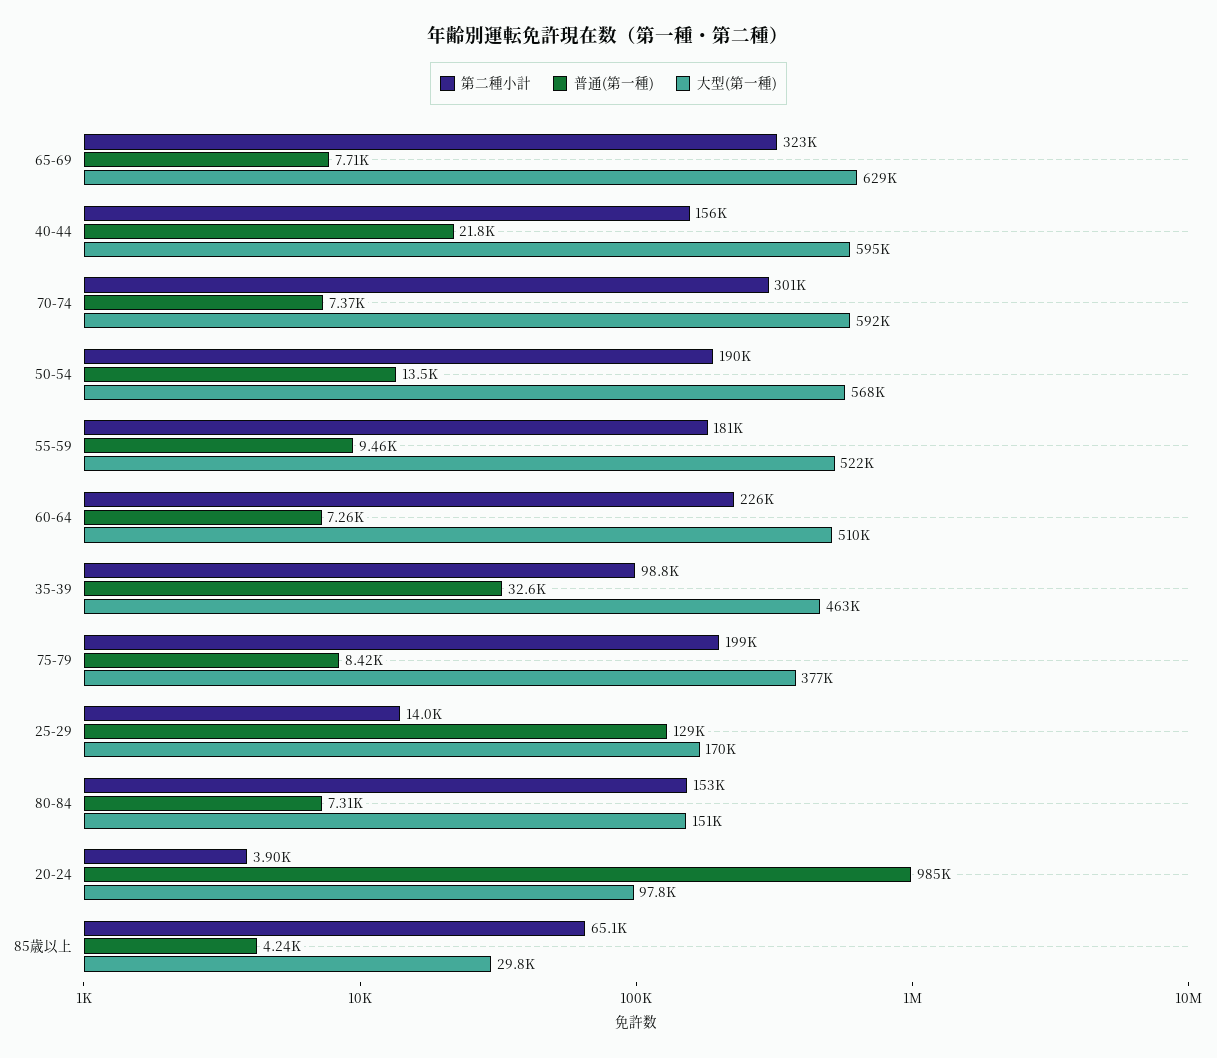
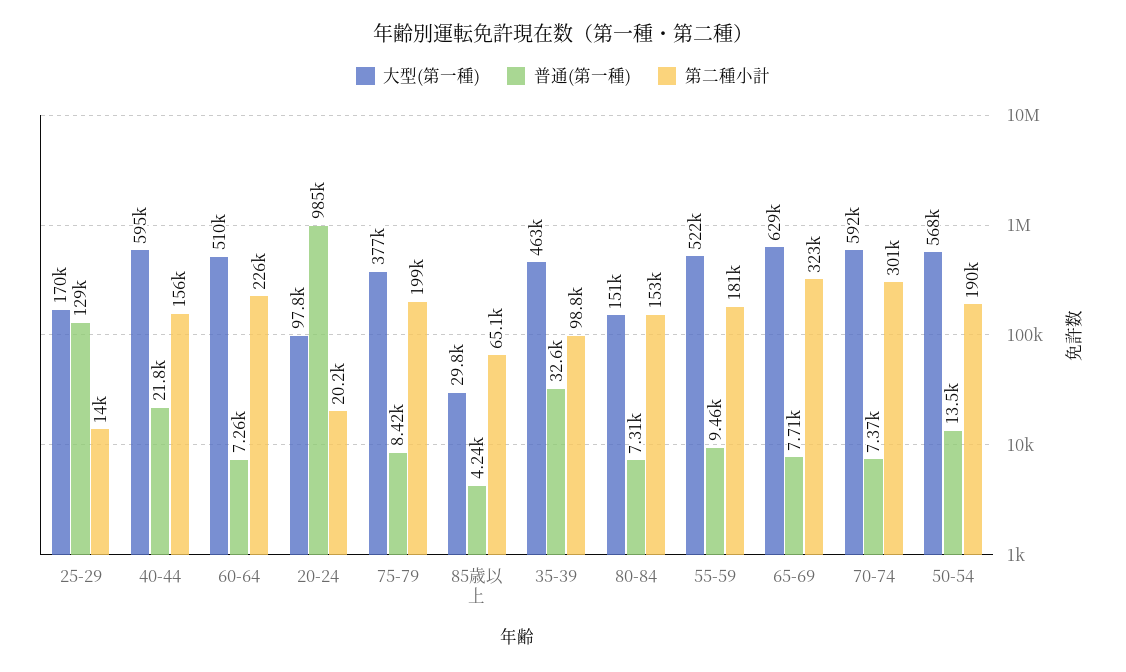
  {
    "第二種小計": {
      "65-69": 323000,
      "40-44": 156000,
      "70-74": 301000,
      "50-54": 190000,
      "55-59": 181000,
      "60-64": 226000,
      "35-39": 98800,
      "75-79": 199000,
      "25-29": 14000,
      "80-84": 153000,
-     "20-24": 3900,
+     "20-24": 20200,
      "85歳以上": 65100
    },
    "普通(第一種)": {
      "65-69": 7710,
      "40-44": 21800,
      "70-74": 7370,
      "50-54": 13500,
      "55-59": 9460,
      "60-64": 7260,
      "35-39": 32600,
      "75-79": 8420,
      "25-29": 129000,
      "80-84": 7310,
      "20-24": 985000,
      "85歳以上": 4240
    },
    "大型(第一種)": {
      "65-69": 629000,
      "40-44": 595000,
      "70-74": 592000,
      "50-54": 568000,
      "55-59": 522000,
      "60-64": 510000,
      "35-39": 463000,
      "75-79": 377000,
      "25-29": 170000,
      "80-84": 151000,
      "20-24": 97800,
      "85歳以上": 29800
    }
  }

